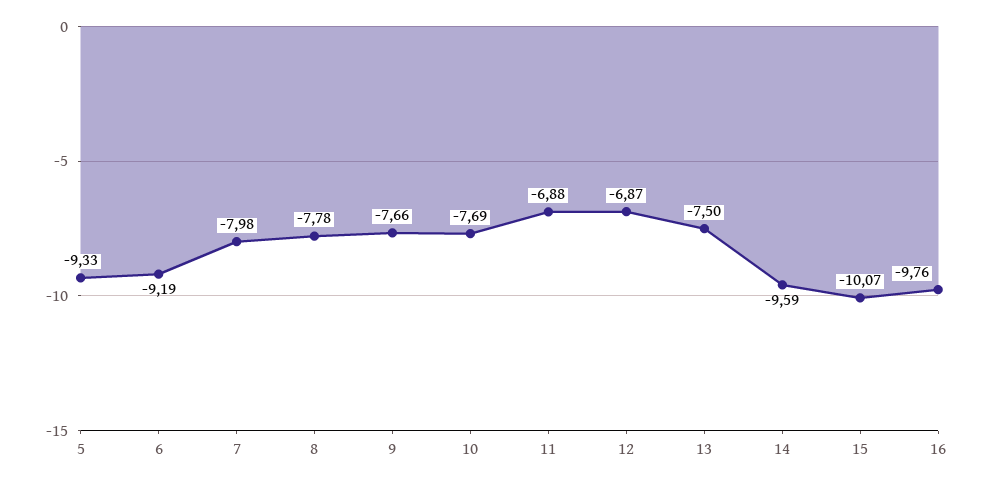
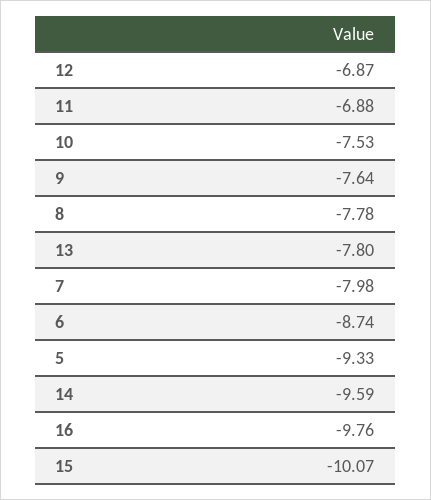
  {
    "5": -9.33,
-   "6": -9.19,
+   "6": -8.74,
    "7": -7.98,
    "8": -7.78,
-   "9": -7.66,
+   "9": -7.64,
-   "10": -7.69,
+   "10": -7.53,
    "11": -6.88,
    "12": -6.87,
-   "13": -7.5,
+   "13": -7.8,
    "14": -9.59,
    "15": -10.07,
    "16": -9.76
  }

